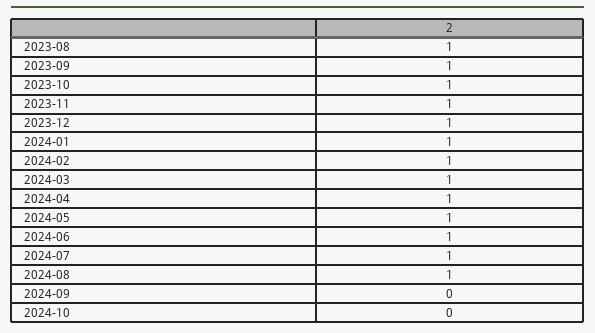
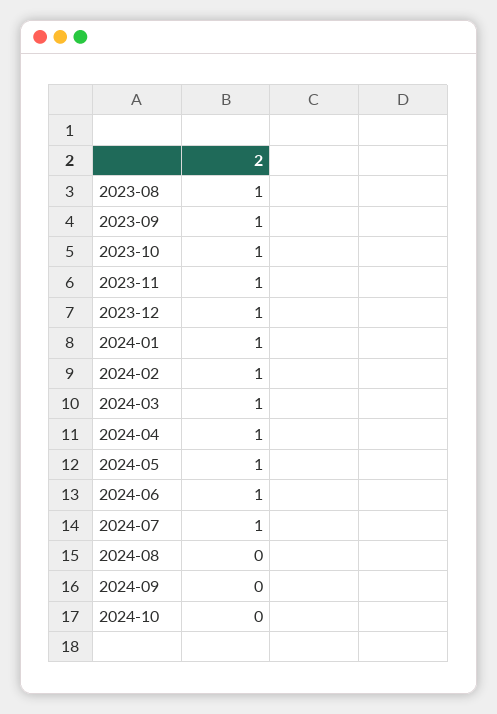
  {
    "2023-08": 1,
    "2023-09": 1,
    "2023-10": 1,
    "2023-11": 1,
    "2023-12": 1,
    "2024-01": 1,
    "2024-02": 1,
    "2024-03": 1,
    "2024-04": 1,
    "2024-05": 1,
    "2024-06": 1,
    "2024-07": 1,
-   "2024-08": 1,
+   "2024-08": 0,
    "2024-09": 0,
    "2024-10": 0
  }

